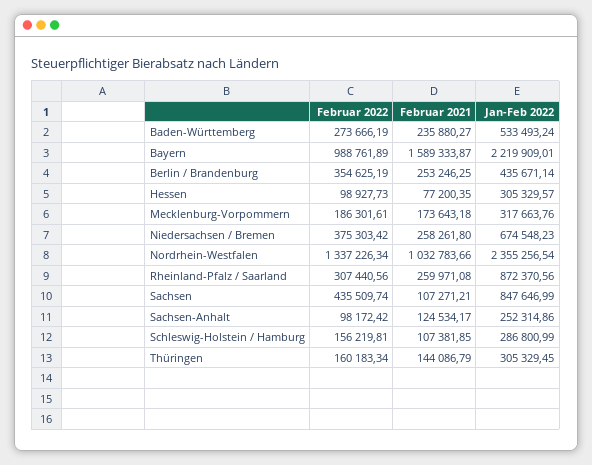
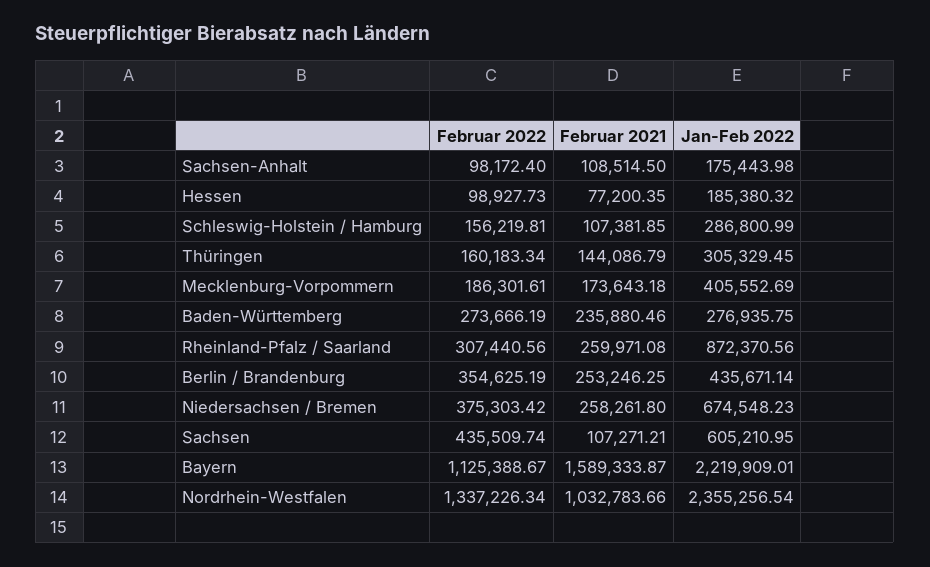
  {
    "Februar 2022": {
      "Baden-Württemberg": 273666.19,
-     "Bayern": 988761.89,
+     "Bayern": 1125388.67,
      "Berlin / Brandenburg": 354625.19,
      "Hessen": 98927.73,
      "Mecklenburg-Vorpommern": 186301.61,
      "Niedersachsen / Bremen": 375303.42,
      "Nordrhein-Westfalen": 1337226.34,
      "Rheinland-Pfalz / Saarland": 307440.56,
      "Sachsen": 435509.74,
-     "Sachsen-Anhalt": 98172.42,
+     "Sachsen-Anhalt": 98172.4,
      "Schleswig-Holstein / Hamburg": 156219.81,
      "Thüringen": 160183.34
    },
    "Februar 2021": {
-     "Baden-Württemberg": 235880.27,
+     "Baden-Württemberg": 235880.46,
      "Bayern": 1589333.87,
      "Berlin / Brandenburg": 253246.25,
      "Hessen": 77200.35,
      "Mecklenburg-Vorpommern": 173643.18,
      "Niedersachsen / Bremen": 258261.8,
      "Nordrhein-Westfalen": 1032783.66,
      "Rheinland-Pfalz / Saarland": 259971.08,
      "Sachsen": 107271.21,
-     "Sachsen-Anhalt": 124534.17,
+     "Sachsen-Anhalt": 108514.5,
      "Schleswig-Holstein / Hamburg": 107381.85,
      "Thüringen": 144086.79
    },
    "Jan-Feb 2022": {
-     "Baden-Württemberg": 533493.24,
+     "Baden-Württemberg": 276935.75,
      "Bayern": 2219909.01,
      "Berlin / Brandenburg": 435671.14,
-     "Hessen": 305329.57,
+     "Hessen": 185380.32,
-     "Mecklenburg-Vorpommern": 317663.76,
+     "Mecklenburg-Vorpommern": 405552.69,
      "Niedersachsen / Bremen": 674548.23,
      "Nordrhein-Westfalen": 2355256.54,
      "Rheinland-Pfalz / Saarland": 872370.56,
-     "Sachsen": 847646.99,
+     "Sachsen": 605210.95,
-     "Sachsen-Anhalt": 252314.86,
+     "Sachsen-Anhalt": 175443.98,
      "Schleswig-Holstein / Hamburg": 286800.99,
      "Thüringen": 305329.45
    }
  }

